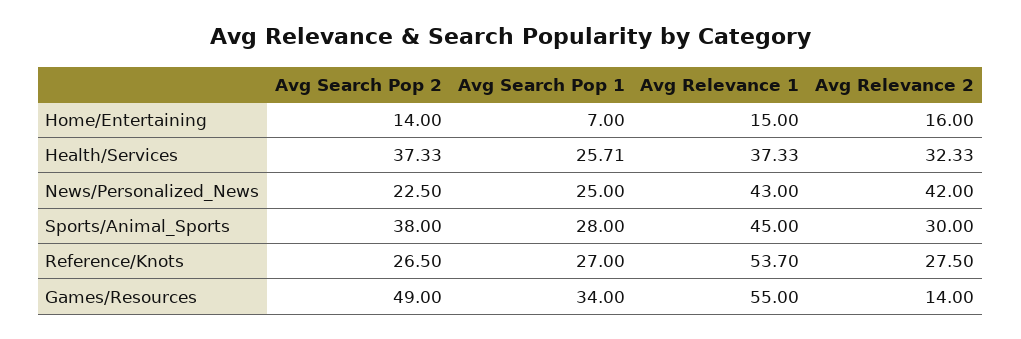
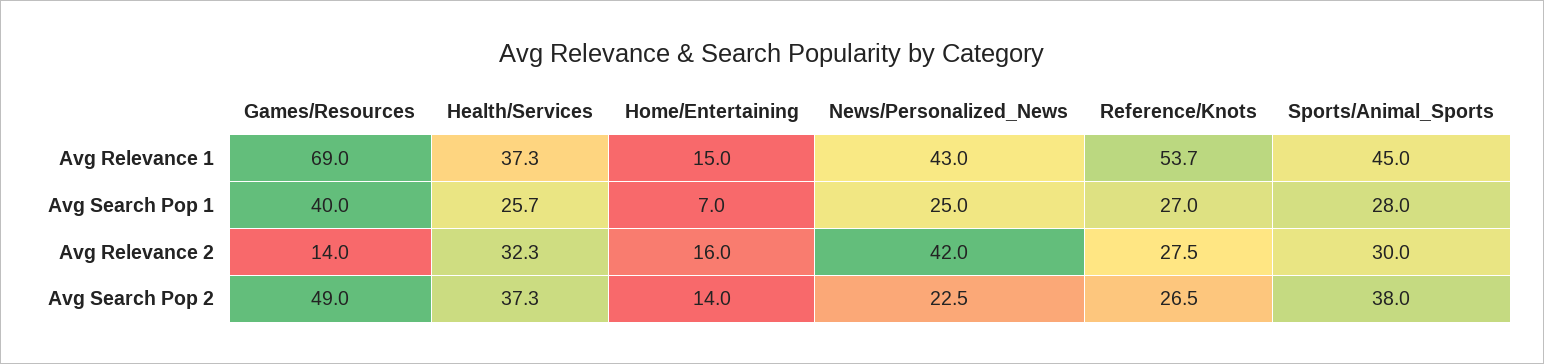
  {
    "Avg Search Pop 2": {
      "Home/Entertaining": 14,
      "Health/Services": 37.33,
      "News/Personalized_News": 22.5,
      "Sports/Animal_Sports": 38,
      "Reference/Knots": 26.5,
      "Games/Resources": 49
    },
    "Avg Search Pop 1": {
      "Home/Entertaining": 7,
      "Health/Services": 25.71,
      "News/Personalized_News": 25,
      "Sports/Animal_Sports": 28,
      "Reference/Knots": 27,
-     "Games/Resources": 34
+     "Games/Resources": 40
    },
    "Avg Relevance 1": {
      "Home/Entertaining": 15,
      "Health/Services": 37.33,
      "News/Personalized_News": 43,
      "Sports/Animal_Sports": 45,
      "Reference/Knots": 53.7,
-     "Games/Resources": 55
+     "Games/Resources": 69
    },
    "Avg Relevance 2": {
      "Home/Entertaining": 16,
      "Health/Services": 32.33,
      "News/Personalized_News": 42,
      "Sports/Animal_Sports": 30,
      "Reference/Knots": 27.5,
      "Games/Resources": 14
    }
  }

